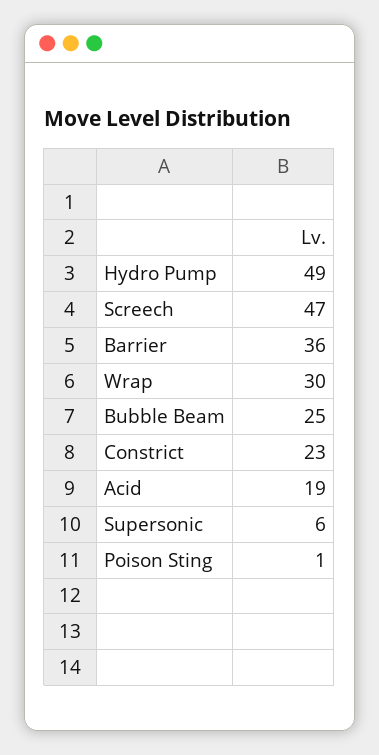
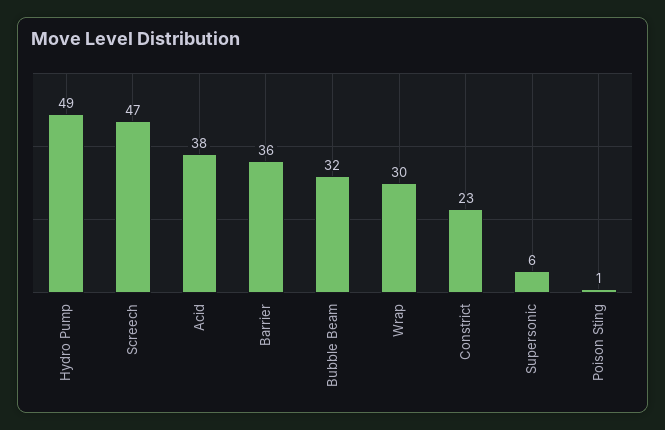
  {
    "Hydro Pump": 49,
    "Screech": 47,
    "Barrier": 36,
    "Wrap": 30,
-   "Bubble Beam": 25,
+   "Bubble Beam": 32,
    "Constrict": 23,
-   "Acid": 19,
+   "Acid": 38,
    "Supersonic": 6,
    "Poison Sting": 1
  }

